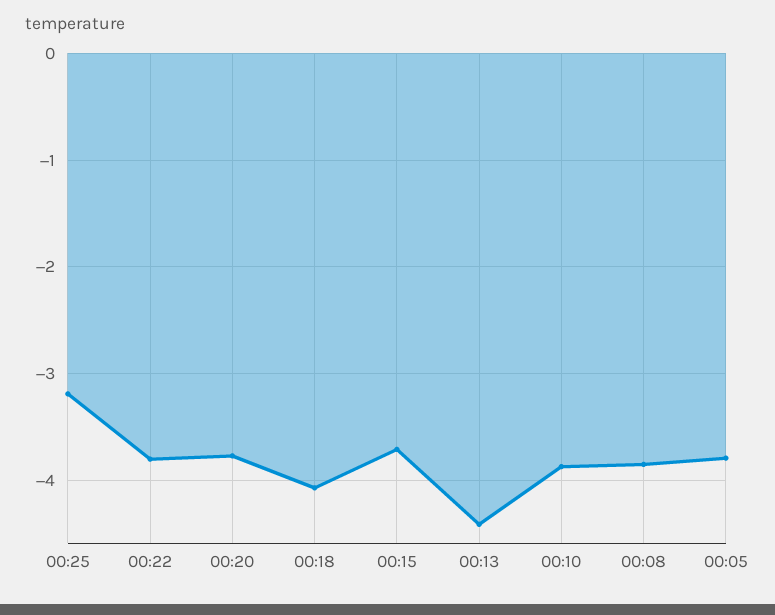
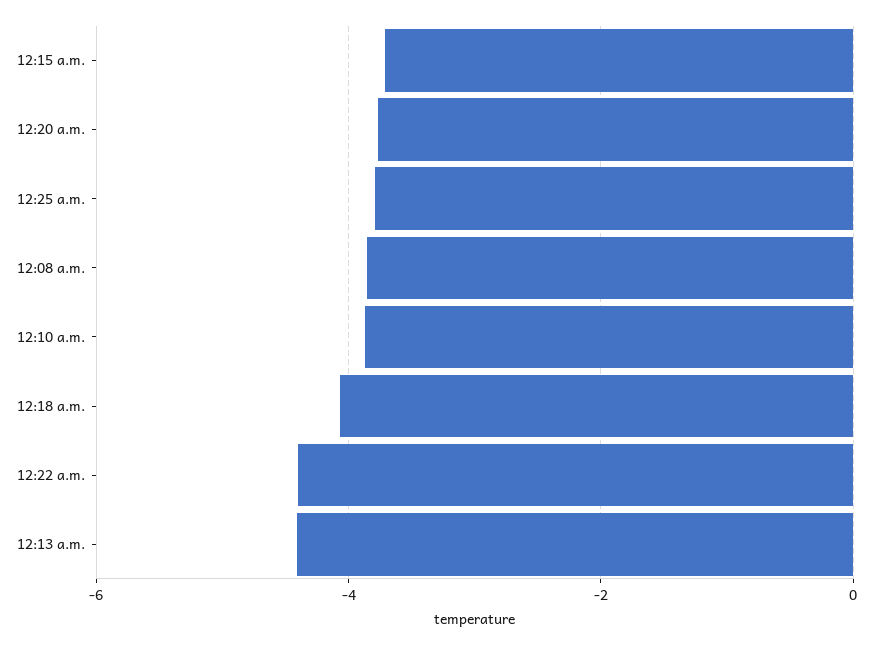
  {
-   "00:25": -3.2,
+   "00:25": -3.8,
-   "00:22": -3.8,
+   "00:22": -4.4,
    "00:20": -3.8,
    "00:18": -4.1,
    "00:15": -3.7,
    "00:13": -4.4,
    "00:10": -3.9,
-   "00:08": -3.9,
+   "00:08": -3.9
-   "00:05": -3.8
  }

